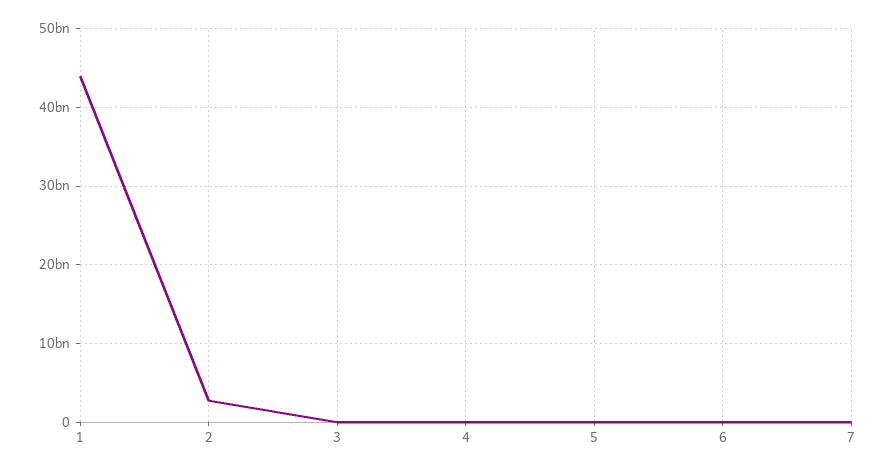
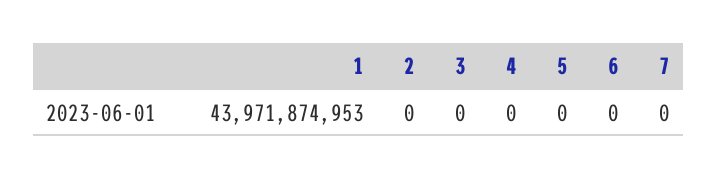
  {
    "1": 43971874953,
-   "2": 3000000000,
+   "2": 0,
    "3": 0,
    "4": 0,
    "5": 0,
    "6": 0,
    "7": 0
  }

